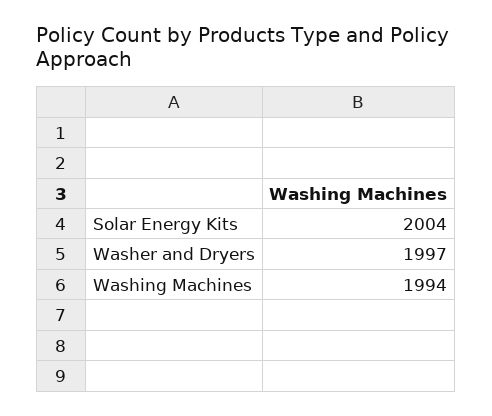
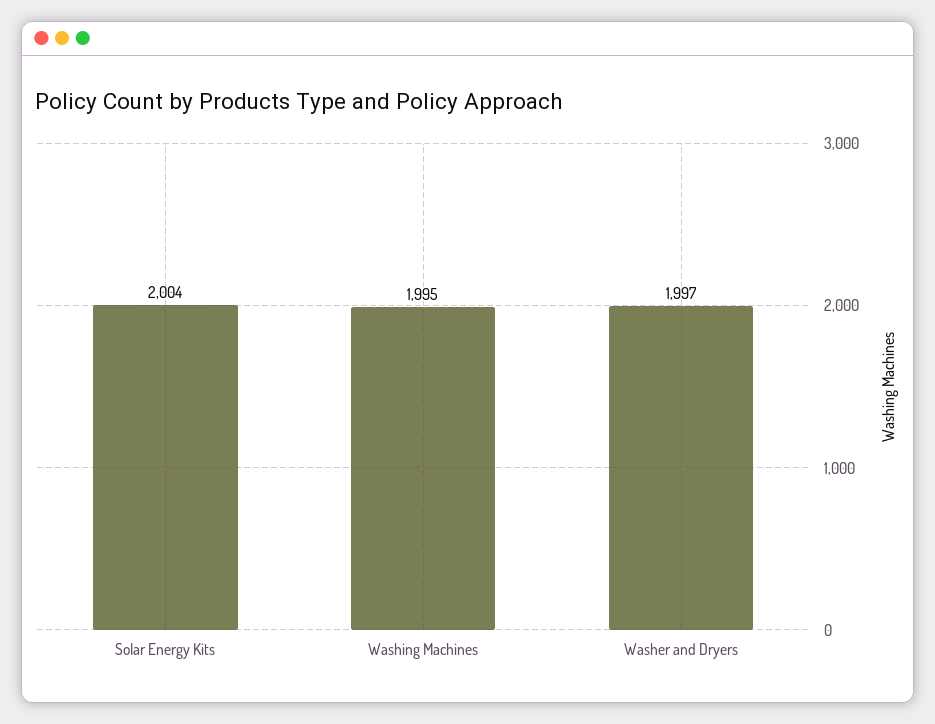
  {
    "Solar Energy Kits": 2004,
    "Washer and Dryers": 1997,
-   "Washing Machines": 1994
+   "Washing Machines": 1995
  }

